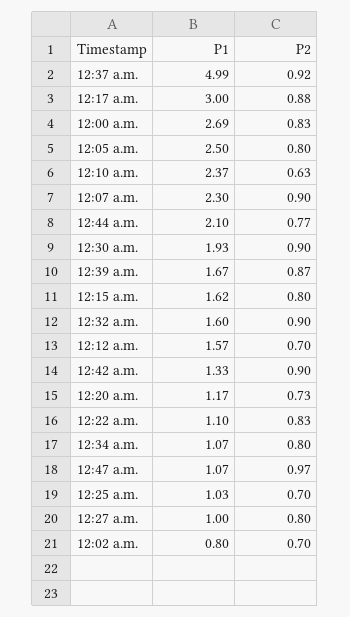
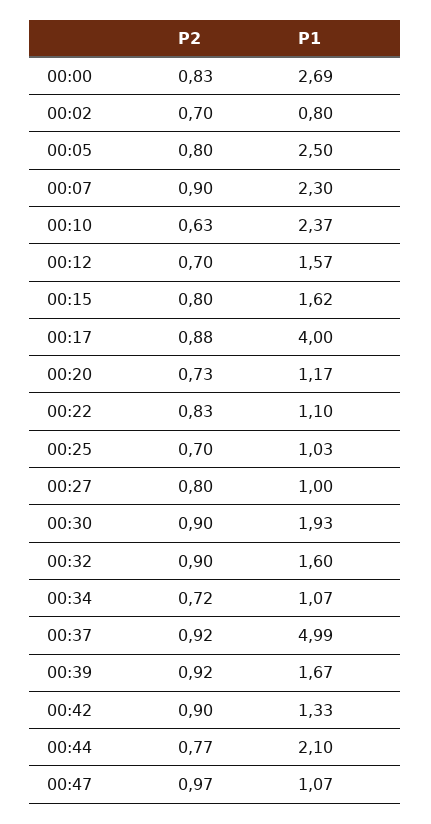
  {
    "P1": {
      "12:37 a.m.": 4.99,
-     "12:17 a.m.": 3,
+     "12:17 a.m.": 4,
      "12:00 a.m.": 2.69,
      "12:05 a.m.": 2.5,
      "12:10 a.m.": 2.37,
      "12:07 a.m.": 2.3,
      "12:44 a.m.": 2.1,
      "12:30 a.m.": 1.93,
      "12:39 a.m.": 1.67,
      "12:15 a.m.": 1.62,
      "12:32 a.m.": 1.6,
      "12:12 a.m.": 1.57,
      "12:42 a.m.": 1.33,
      "12:20 a.m.": 1.17,
      "12:22 a.m.": 1.1,
      "12:34 a.m.": 1.07,
      "12:47 a.m.": 1.07,
      "12:25 a.m.": 1.03,
      "12:27 a.m.": 1,
      "12:02 a.m.": 0.8
    },
    "P2": {
      "12:37 a.m.": 0.92,
      "12:17 a.m.": 0.88,
      "12:00 a.m.": 0.83,
      "12:05 a.m.": 0.8,
      "12:10 a.m.": 0.63,
      "12:07 a.m.": 0.9,
      "12:44 a.m.": 0.77,
      "12:30 a.m.": 0.9,
-     "12:39 a.m.": 0.87,
+     "12:39 a.m.": 0.92,
      "12:15 a.m.": 0.8,
      "12:32 a.m.": 0.9,
      "12:12 a.m.": 0.7,
      "12:42 a.m.": 0.9,
      "12:20 a.m.": 0.73,
      "12:22 a.m.": 0.83,
-     "12:34 a.m.": 0.8,
+     "12:34 a.m.": 0.72,
      "12:47 a.m.": 0.97,
      "12:25 a.m.": 0.7,
      "12:27 a.m.": 0.8,
      "12:02 a.m.": 0.7
    }
  }

